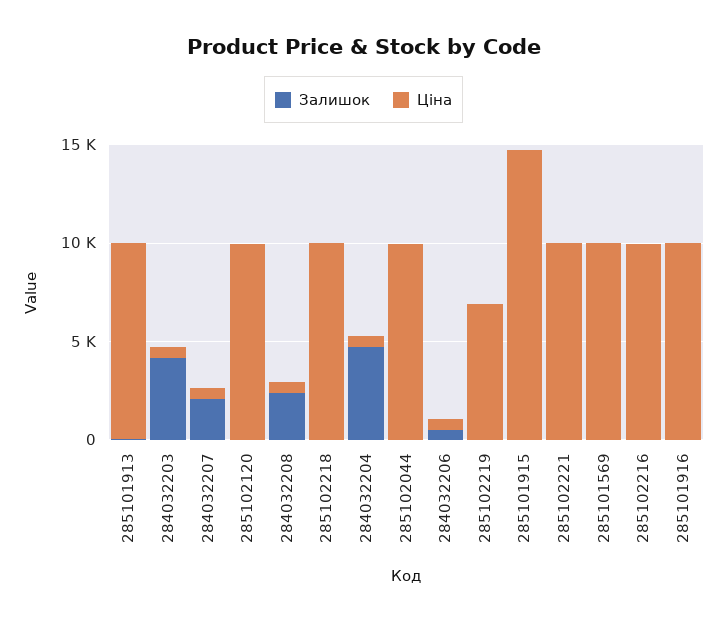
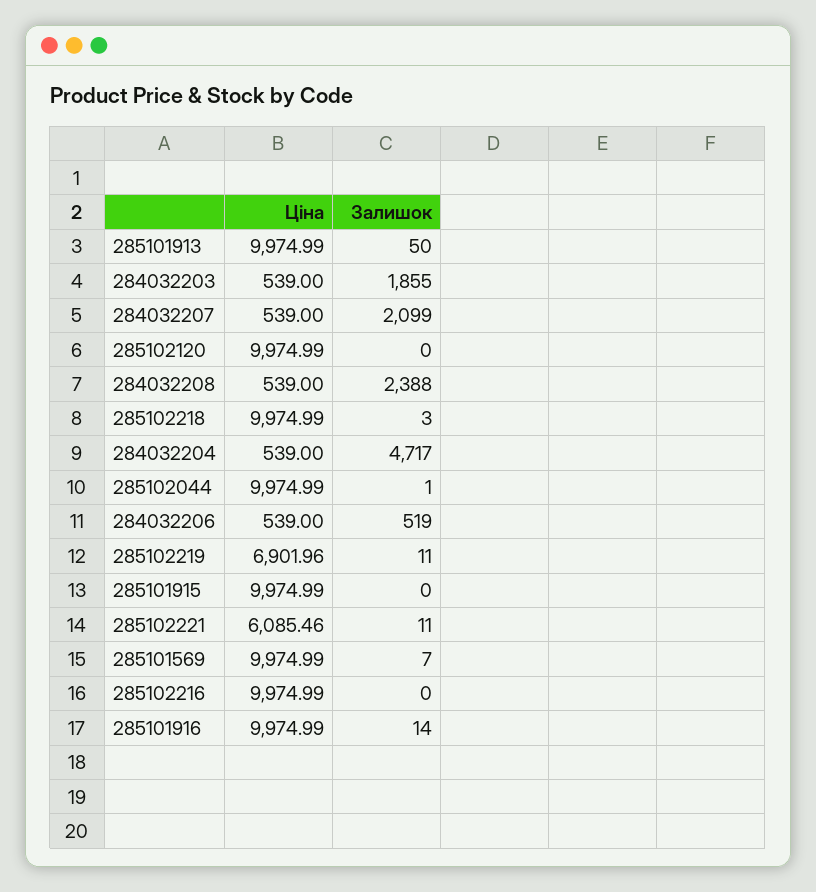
  {
    "Залишок": {
      "285101913": 50,
-     "284032203": 4000,
+     "284032203": 1855,
      "284032207": 2099,
      "285102120": 0,
      "284032208": 2388,
      "285102218": 3,
      "284032204": 4717,
      "285102044": 1,
      "284032206": 519,
      "285102219": 11,
      "285101915": 0,
      "285102221": 11,
      "285101569": 7,
      "285102216": 0,
      "285101916": 14
    },
    "Ціна": {
      "285101913": 9974.99,
      "284032203": 539,
      "284032207": 539,
      "285102120": 9974.99,
      "284032208": 539,
      "285102218": 9974.99,
      "284032204": 539,
      "285102044": 9974.99,
      "284032206": 539,
      "285102219": 6901.96,
-     "285101915": 15000,
+     "285101915": 9974.99,
-     "285102221": 10000,
+     "285102221": 6085.46,
      "285101569": 9974.99,
      "285102216": 9974.99,
      "285101916": 9974.99
    }
  }

